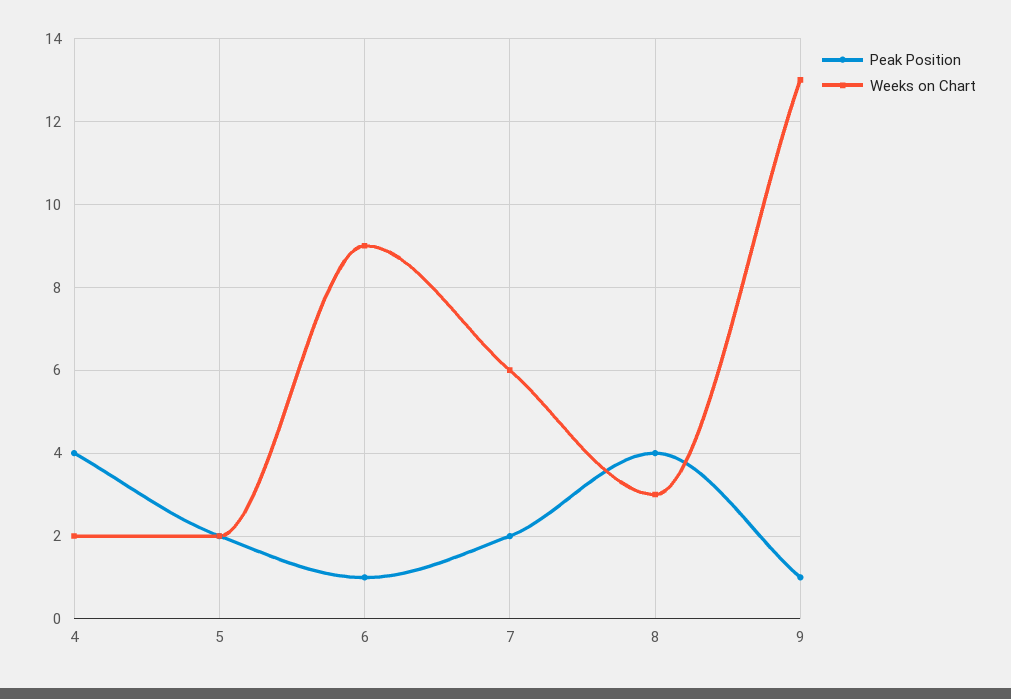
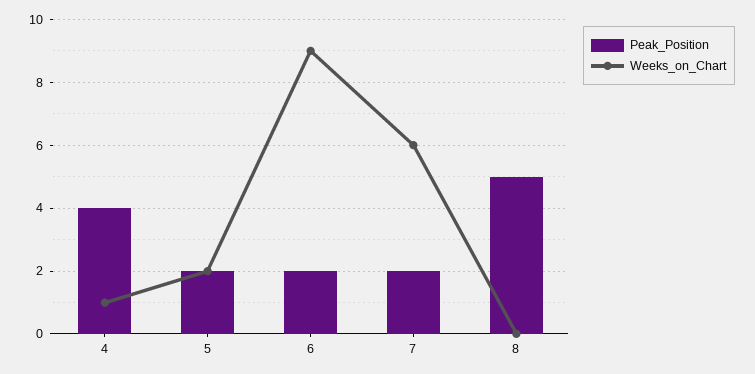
  {
    "Peak Position": {
      "4": 4,
      "5": 2,
-     "6": 1,
+     "6": 2,
      "7": 2,
-     "8": 4,
+     "8": 5
-     "9": 1
    },
    "Weeks on Chart": {
-     "4": 2,
+     "4": 1,
      "5": 2,
      "6": 9,
      "7": 6,
-     "8": 3,
+     "8": 0
-     "9": 13
    }
  }

